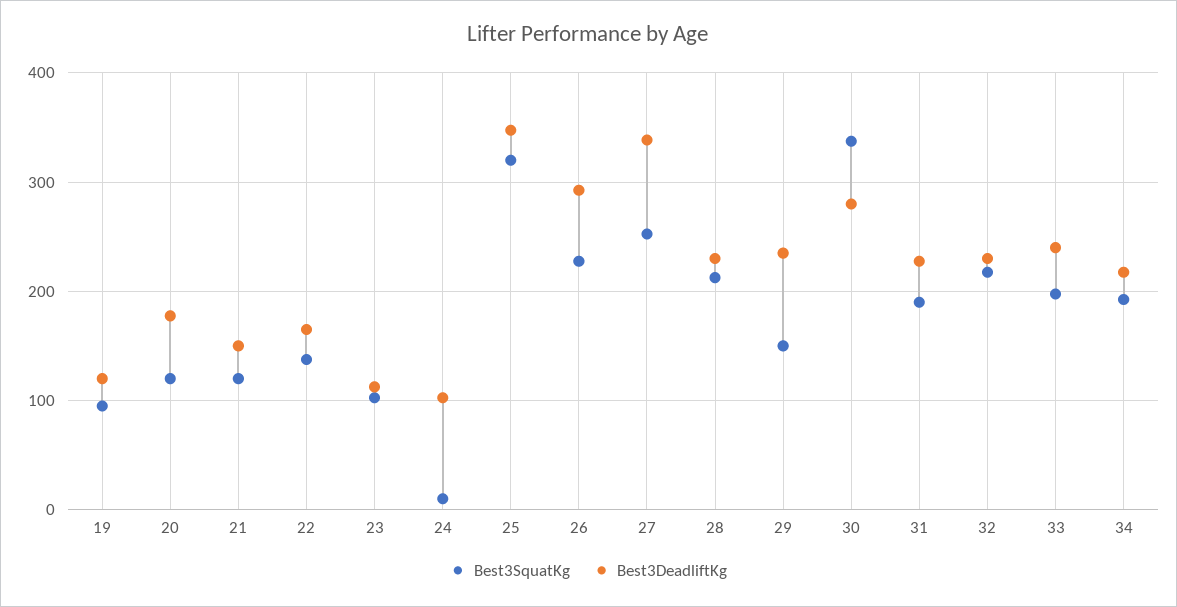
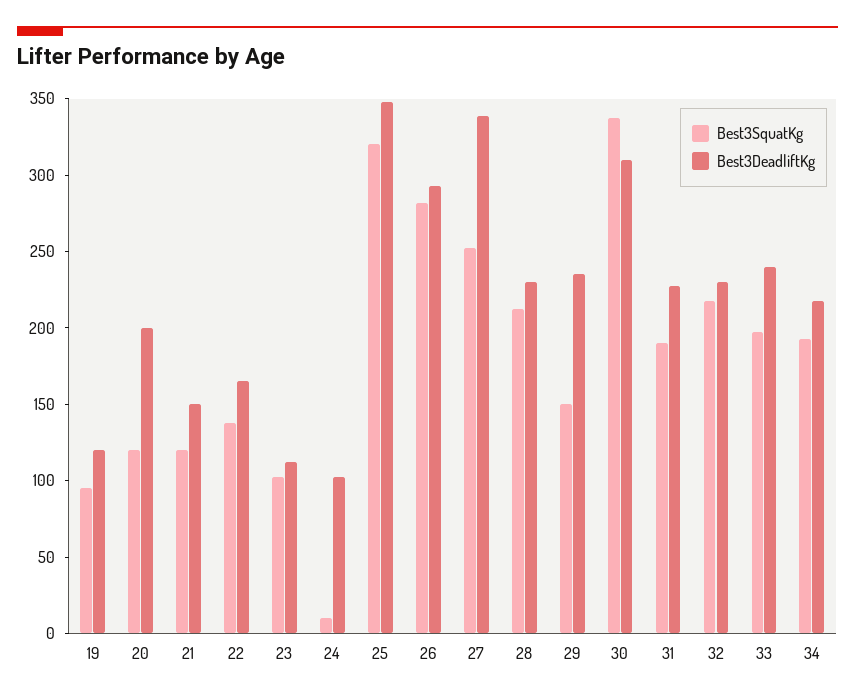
  {
    "Best3SquatKg": {
      "19": 100,
      "20": 120,
      "21": 120,
      "22": 140,
      "23": 100,
      "24": 10,
      "25": 320,
-     "26": 230,
+     "26": 280,
      "27": 250,
      "28": 210,
      "29": 150,
      "30": 340,
      "31": 190,
      "32": 220,
      "33": 200,
      "34": 190
    },
    "Best3DeadliftKg": {
      "19": 120,
-     "20": 180,
+     "20": 200,
      "21": 150,
      "22": 170,
      "23": 110,
      "24": 100,
      "25": 350,
      "26": 290,
      "27": 340,
      "28": 230,
      "29": 240,
-     "30": 280,
+     "30": 310,
      "31": 230,
      "32": 230,
      "33": 240,
      "34": 220
    }
  }

